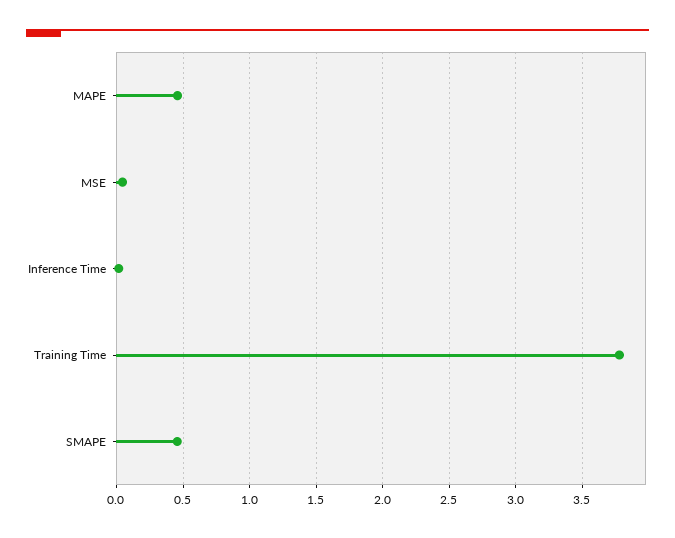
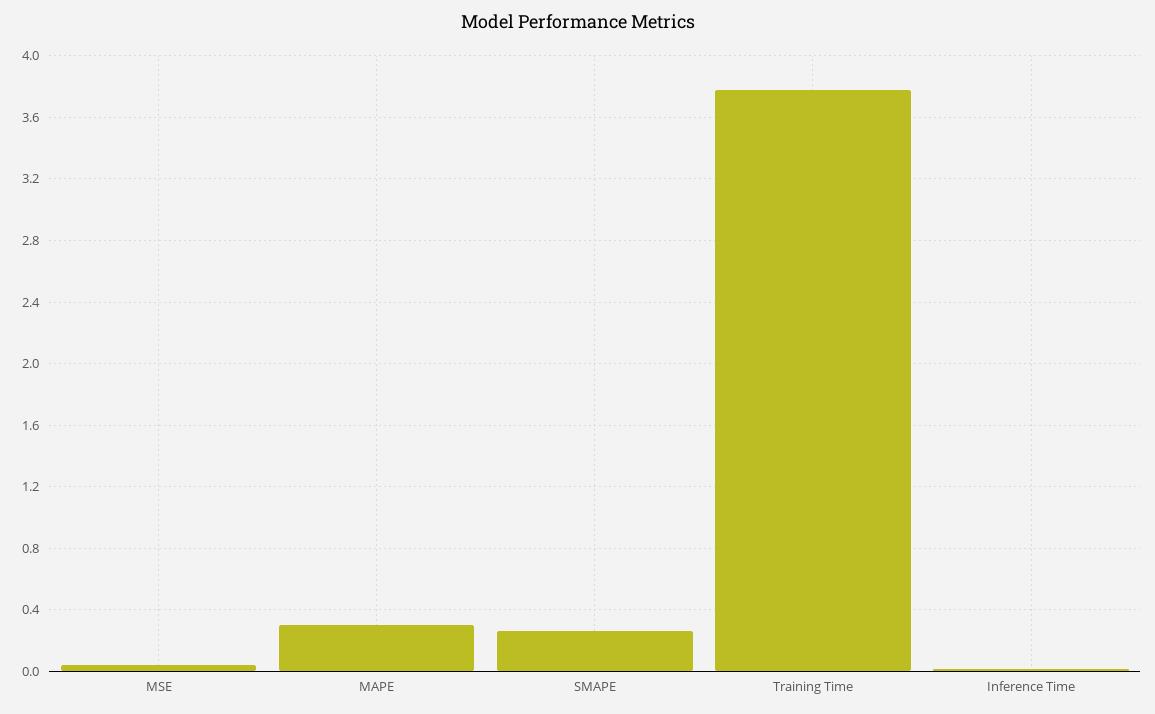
  {
-   "MAPE": 0.45,
+   "MAPE": 0.3,
    "MSE": 0.05,
    "Inference Time": 0,
    "Training Time": 3.8,
-   "SMAPE": 0.45
+   "SMAPE": 0.25
  }

